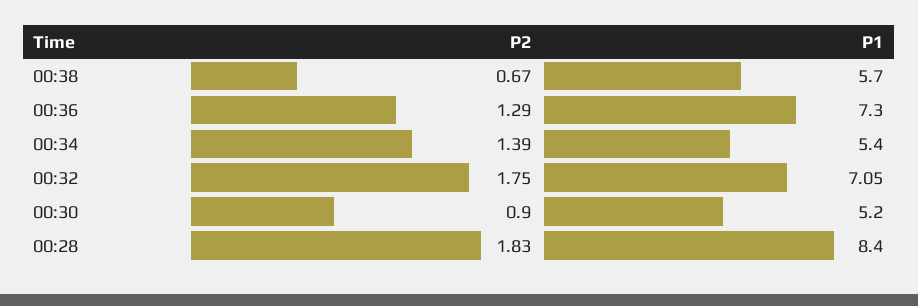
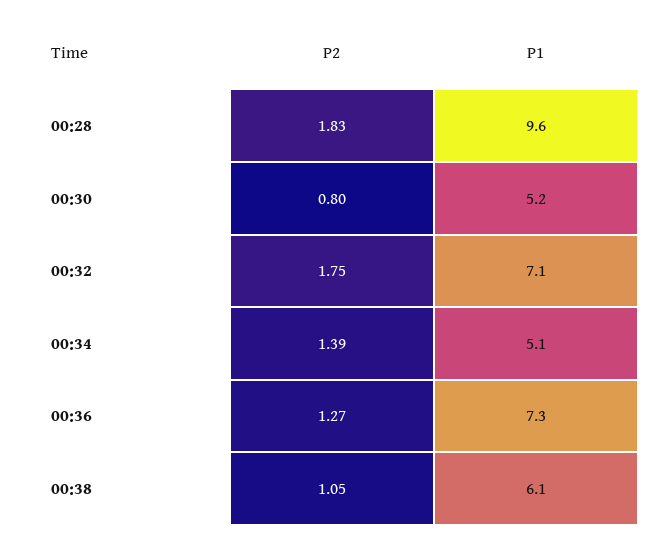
  {
    "P2": {
-     "00:38": 0.67,
+     "00:38": 1.05,
-     "00:36": 1.29,
+     "00:36": 1.27,
      "00:34": 1.39,
      "00:32": 1.75,
-     "00:30": 0.9,
+     "00:30": 0.8,
      "00:28": 1.83
    },
    "P1": {
-     "00:38": 5.7,
+     "00:38": 6.1,
      "00:36": 7.3,
-     "00:34": 5.4,
+     "00:34": 5.1,
      "00:32": 7.05,
      "00:30": 5.2,
-     "00:28": 8.4
+     "00:28": 9.6
    }
  }

